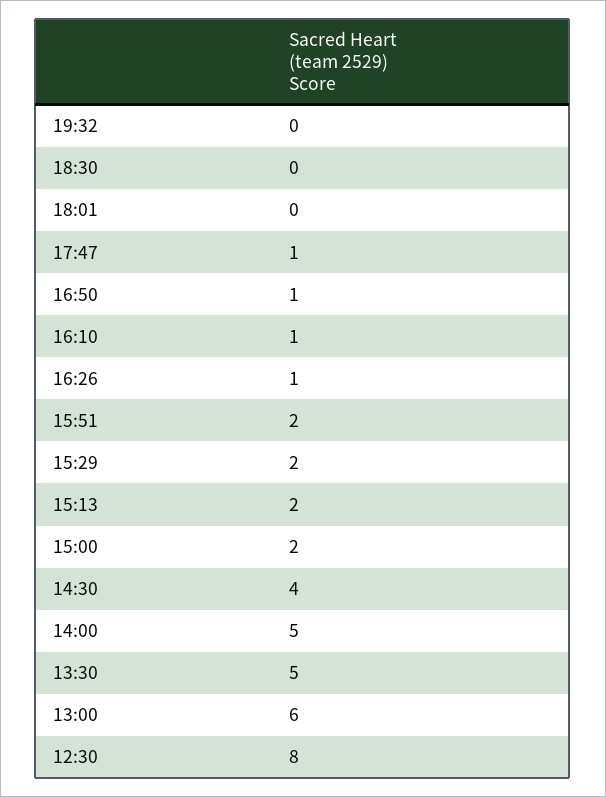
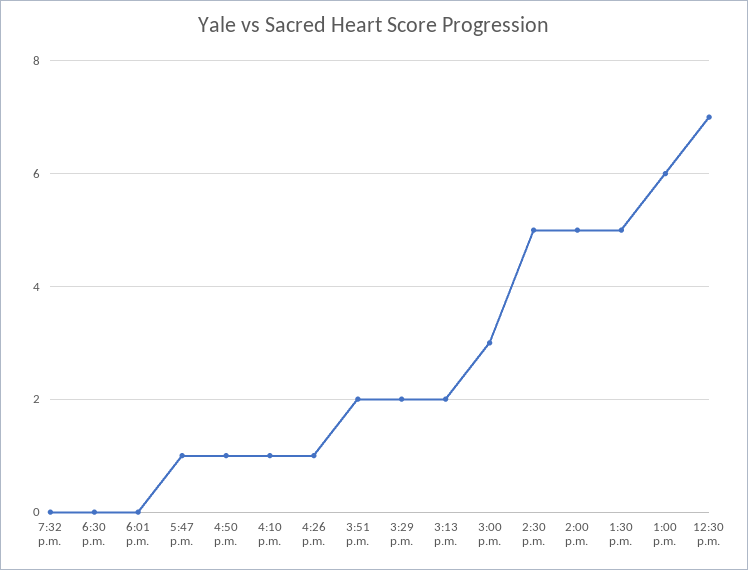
  {
    "19:32": 0,
    "18:30": 0,
    "18:01": 0,
    "17:47": 1,
    "16:50": 1,
    "16:10": 1,
    "16:26": 1,
    "15:51": 2,
    "15:29": 2,
    "15:13": 2,
-   "15:00": 2,
+   "15:00": 3,
-   "14:30": 4,
+   "14:30": 5,
    "14:00": 5,
    "13:30": 5,
    "13:00": 6,
-   "12:30": 8
+   "12:30": 7
  }

